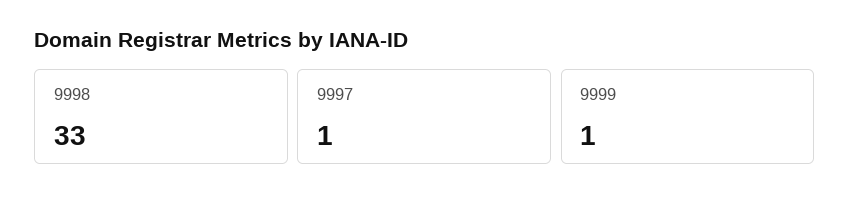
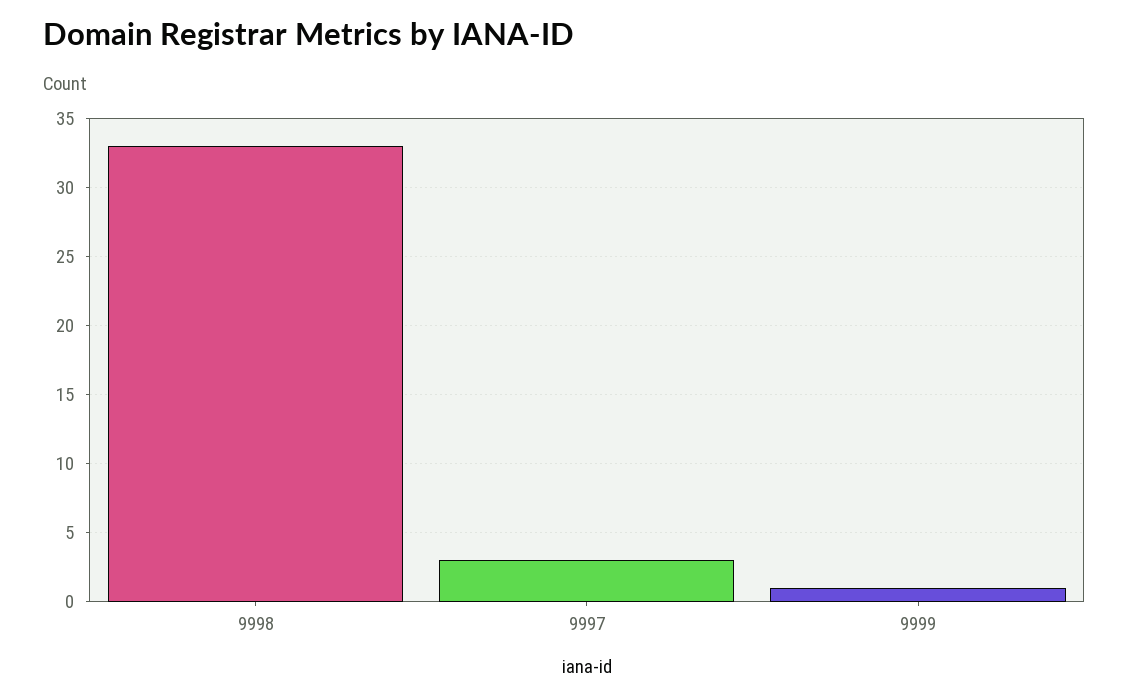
  {
    "9998": 33,
-   "9997": 1,
+   "9997": 3,
    "9999": 1
  }

